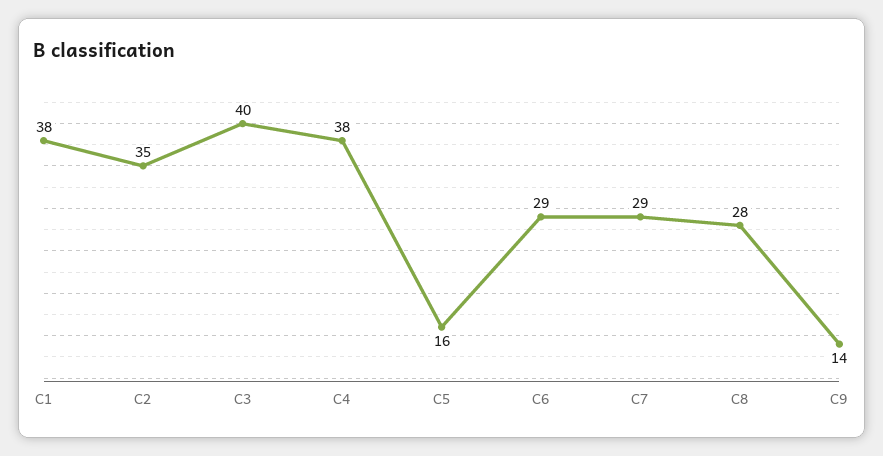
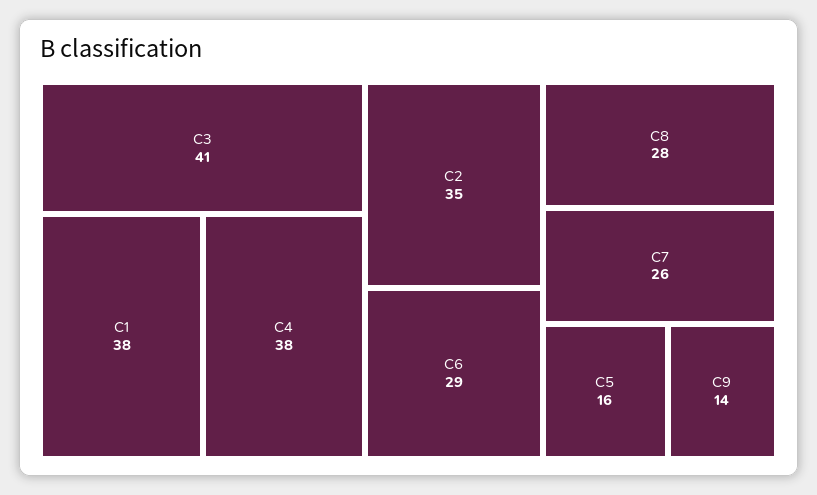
  {
    "C1": 38,
    "C2": 35,
-   "C3": 40,
+   "C3": 41,
    "C4": 38,
    "C5": 16,
    "C6": 29,
-   "C7": 29,
+   "C7": 26,
    "C8": 28,
    "C9": 14
  }

